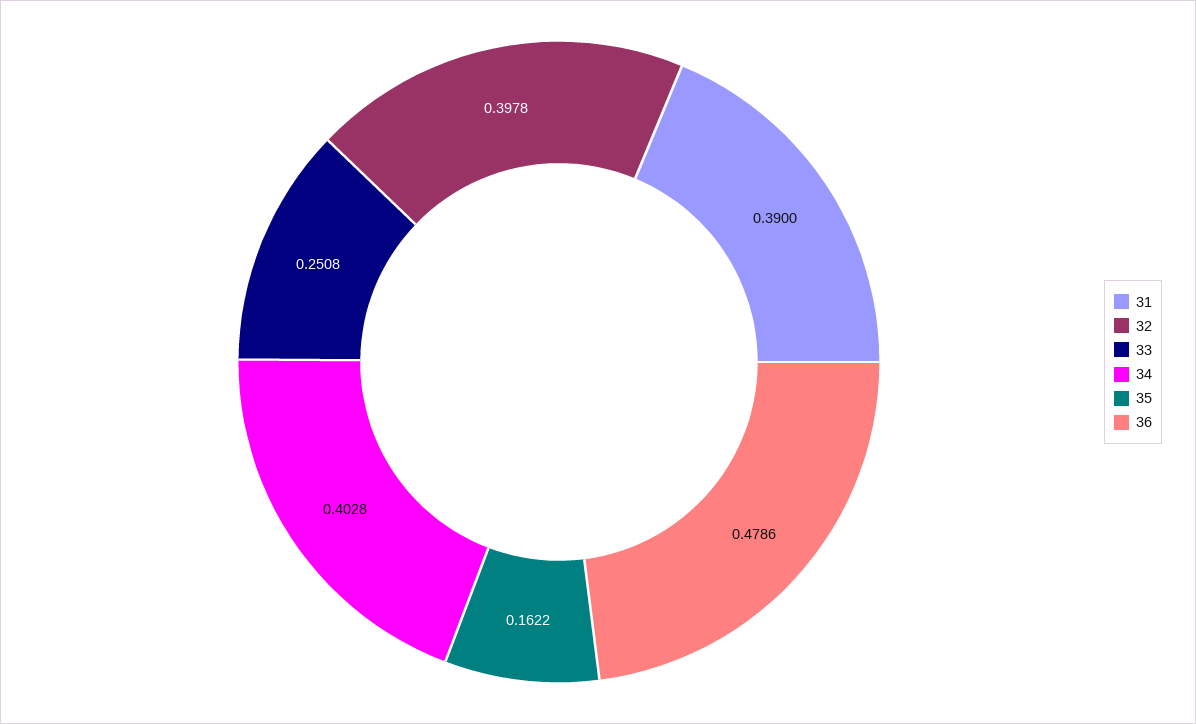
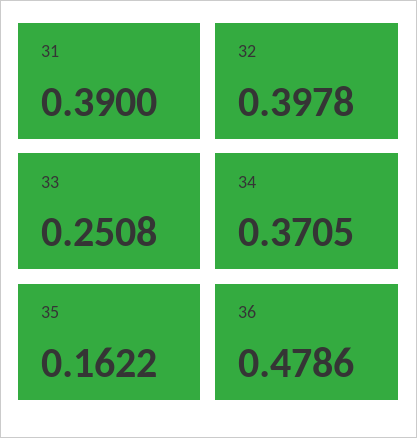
  {
    "31": 0.39,
    "32": 0.3978,
    "33": 0.2508,
-   "34": 0.4028,
+   "34": 0.3705,
    "35": 0.1622,
    "36": 0.4786
  }

